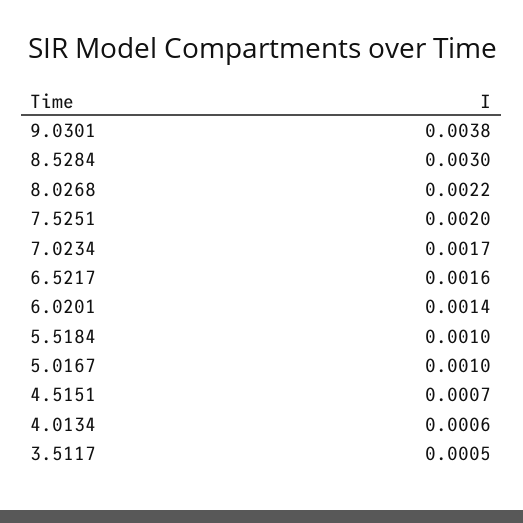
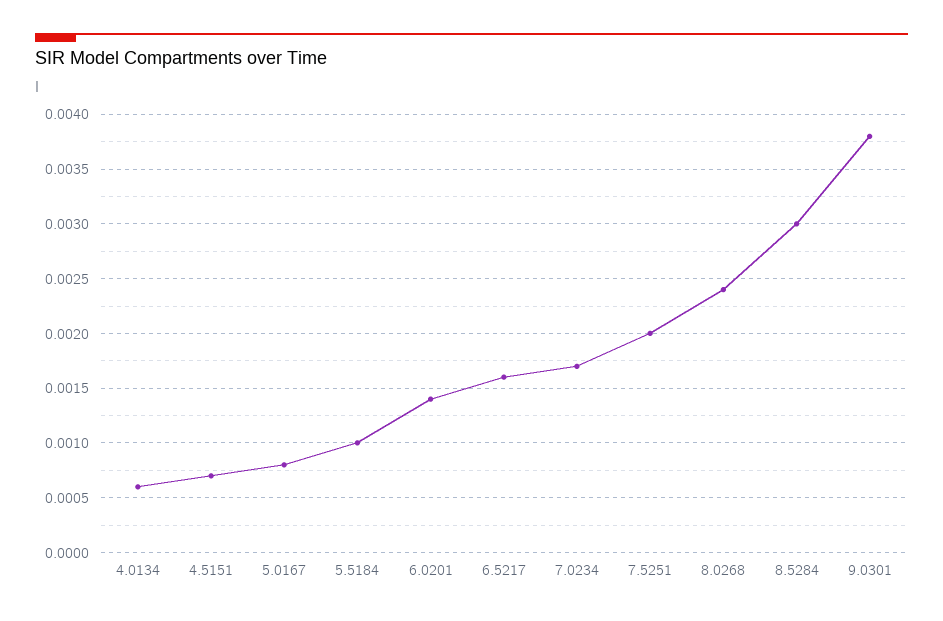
  {
    "9.0301": 0.0038,
    "8.5284": 0.003,
-   "8.0268": 0.0022,
+   "8.0268": 0.0024,
    "7.5251": 0.002,
    "7.0234": 0.0017,
    "6.5217": 0.0016,
    "6.0201": 0.0014,
    "5.5184": 0.001,
-   "5.0167": 0.001,
+   "5.0167": 0.0008,
    "4.5151": 0.0007,
-   "4.0134": 0.0006,
+   "4.0134": 0.0006
-   "3.5117": 0.0005
  }

